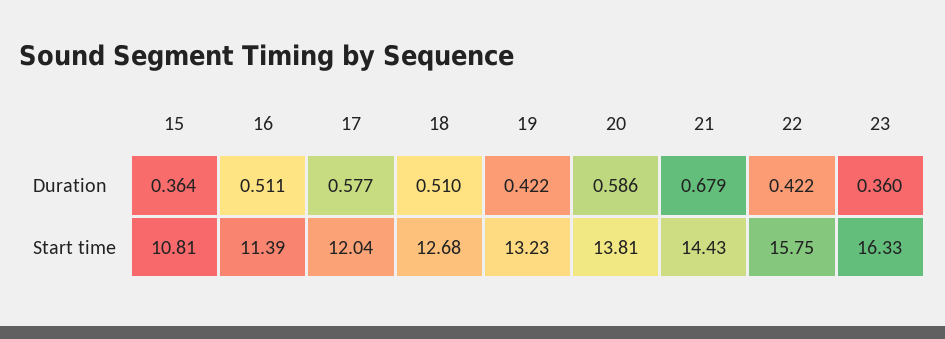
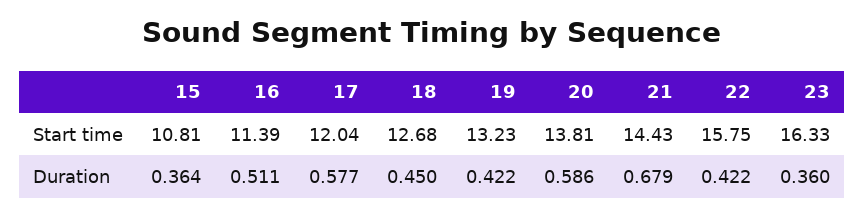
  {
    "15": {
      "Duration": 0.364,
      "Start time": 10.81
    },
    "16": {
      "Duration": 0.511,
      "Start time": 11.39
    },
    "17": {
      "Duration": 0.577,
      "Start time": 12.04
    },
    "18": {
-     "Duration": 0.51,
+     "Duration": 0.45,
      "Start time": 12.68
    },
    "19": {
      "Duration": 0.422,
      "Start time": 13.23
    },
    "20": {
      "Duration": 0.586,
      "Start time": 13.81
    },
    "21": {
      "Duration": 0.679,
      "Start time": 14.43
    },
    "22": {
      "Duration": 0.422,
      "Start time": 15.75
    },
    "23": {
      "Duration": 0.36,
      "Start time": 16.33
    }
  }

